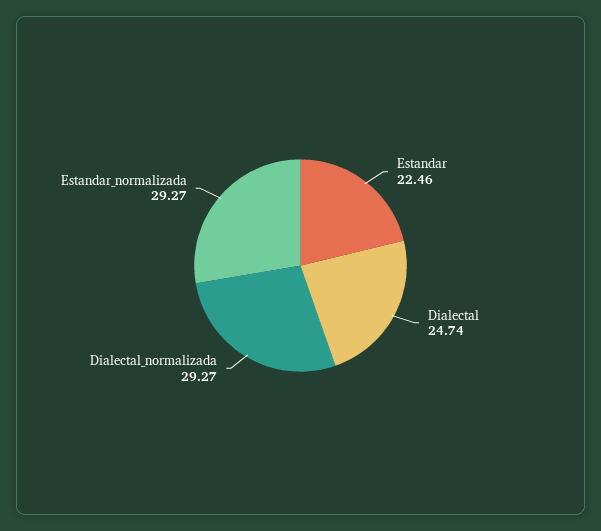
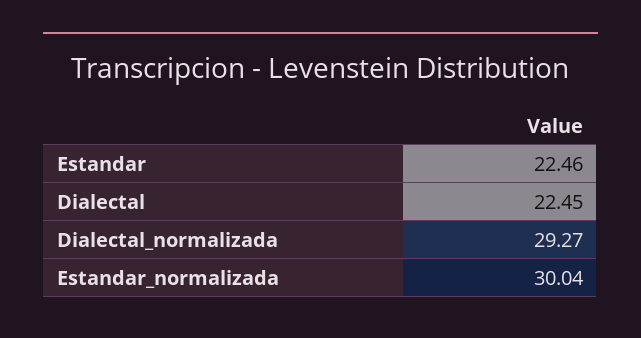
  {
    "Estandar": 22.46,
-   "Dialectal": 24.74,
+   "Dialectal": 22.45,
    "Dialectal_normalizada": 29.27,
-   "Estandar_normalizada": 29.27
+   "Estandar_normalizada": 30.04
  }

